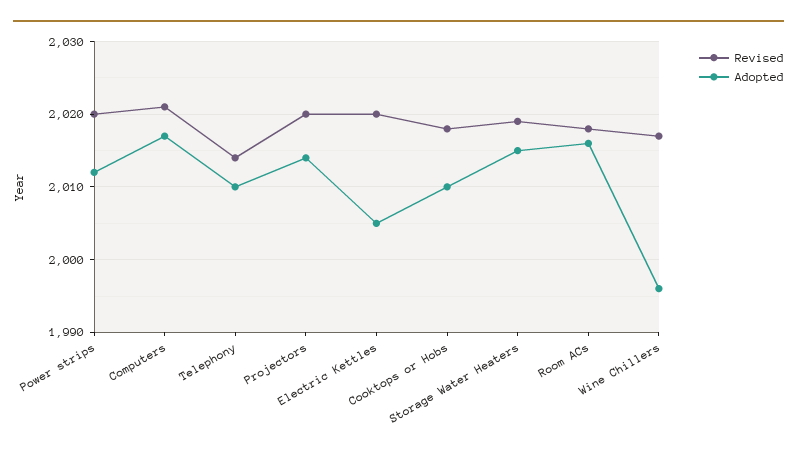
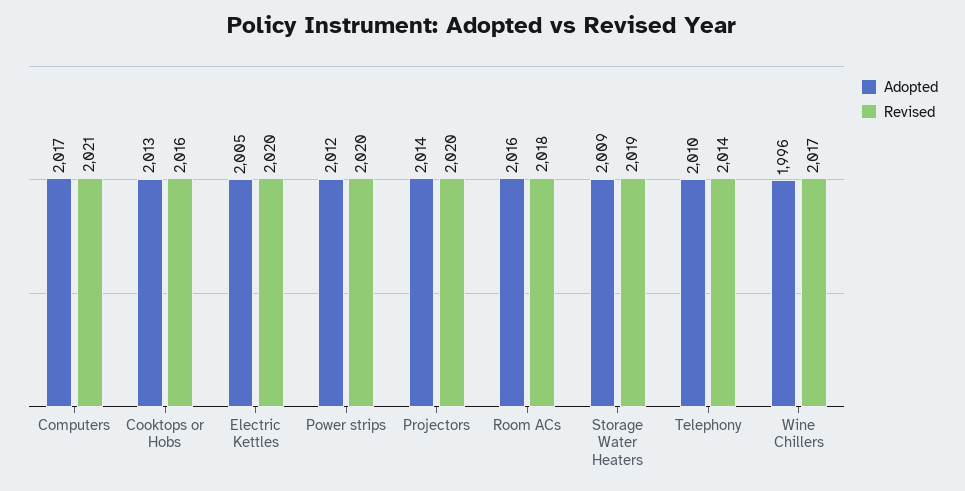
  {
    "Revised": {
      "Power strips": 2020,
      "Computers": 2021,
      "Telephony": 2014,
      "Projectors": 2020,
      "Electric Kettles": 2020,
-     "Cooktops or Hobs": 2018,
+     "Cooktops or Hobs": 2016,
      "Storage Water Heaters": 2019,
      "Room ACs": 2018,
      "Wine Chillers": 2017
    },
    "Adopted": {
      "Power strips": 2012,
      "Computers": 2017,
      "Telephony": 2010,
      "Projectors": 2014,
      "Electric Kettles": 2005,
-     "Cooktops or Hobs": 2010,
+     "Cooktops or Hobs": 2013,
-     "Storage Water Heaters": 2015,
+     "Storage Water Heaters": 2009,
      "Room ACs": 2016,
      "Wine Chillers": 1996
    }
  }

